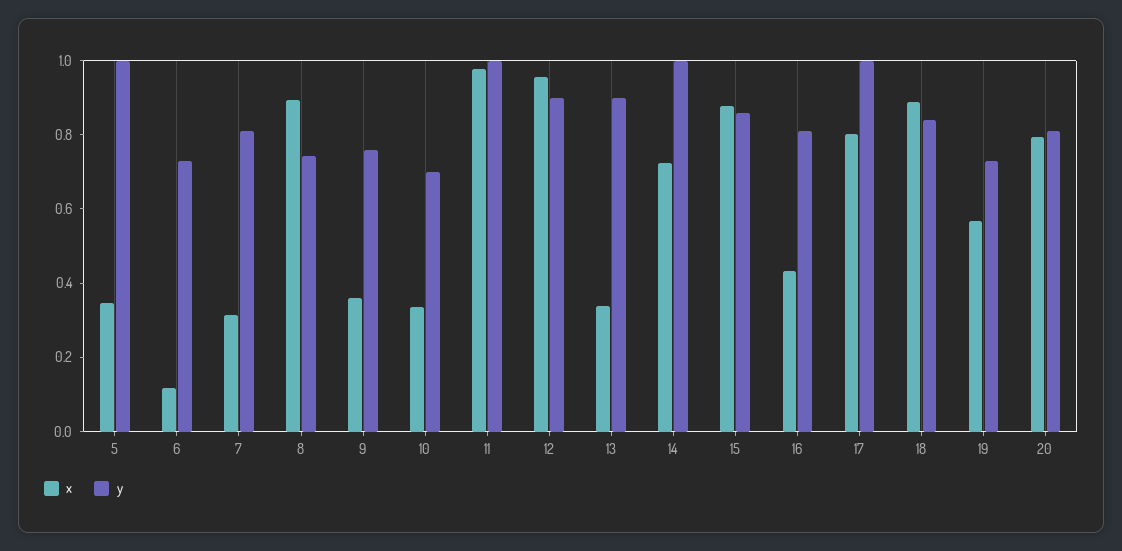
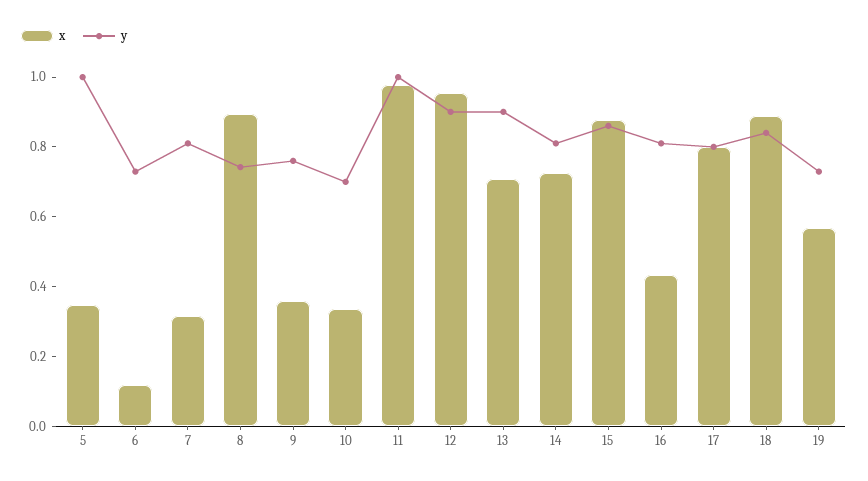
  {
    "x": {
      "5": 0.35,
      "6": 0.1,
      "7": 0.3,
      "8": 0.9,
      "9": 0.35,
      "10": 0.35,
      "11": 1,
      "12": 0.95,
-     "13": 0.35,
+     "13": 0.7,
      "14": 0.75,
      "15": 0.9,
      "16": 0.45,
      "17": 0.8,
      "18": 0.9,
-     "19": 0.55,
+     "19": 0.55
-     "20": 0.8
    },
    "y": {
      "5": 1,
      "6": 0.75,
      "7": 0.8,
      "8": 0.75,
      "9": 0.75,
      "10": 0.7,
      "11": 1,
      "12": 0.9,
      "13": 0.9,
-     "14": 1,
+     "14": 0.8,
      "15": 0.85,
      "16": 0.8,
-     "17": 1,
+     "17": 0.8,
      "18": 0.85,
-     "19": 0.75,
+     "19": 0.75
-     "20": 0.8
    }
  }

